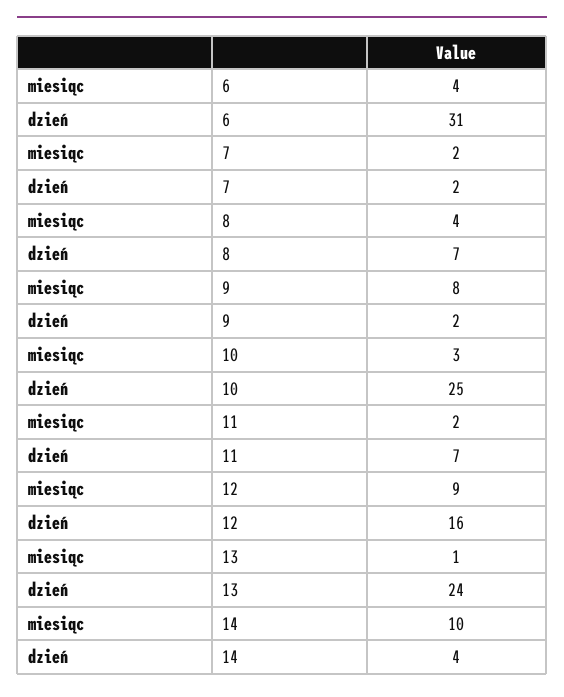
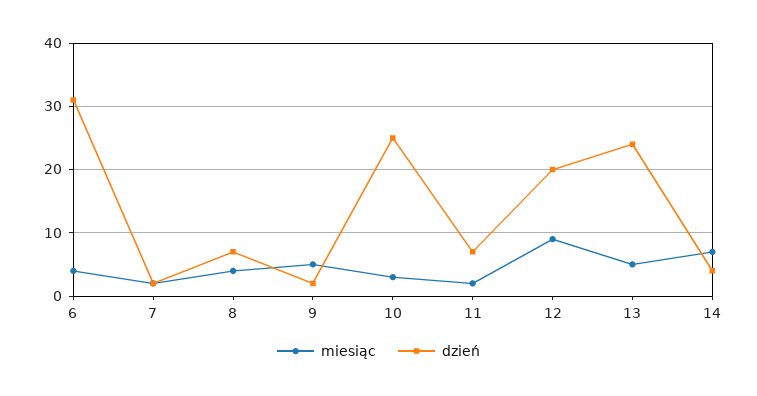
  {
    "miesiąc": {
      "6": 4,
      "7": 2,
      "8": 4,
-     "9": 8,
+     "9": 5,
      "10": 3,
      "11": 2,
      "12": 9,
-     "13": 1,
+     "13": 5,
-     "14": 10
+     "14": 7
    },
    "dzień": {
      "6": 31,
      "7": 2,
      "8": 7,
      "9": 2,
      "10": 25,
      "11": 7,
-     "12": 16,
+     "12": 20,
      "13": 24,
      "14": 4
    }
  }

